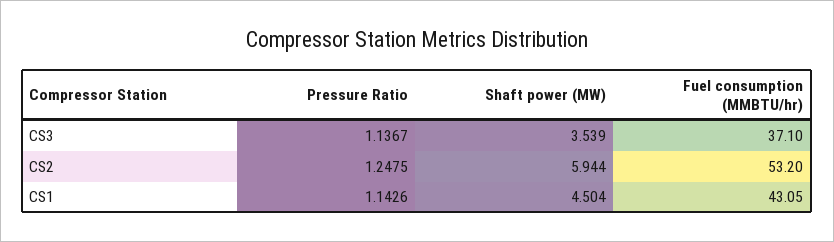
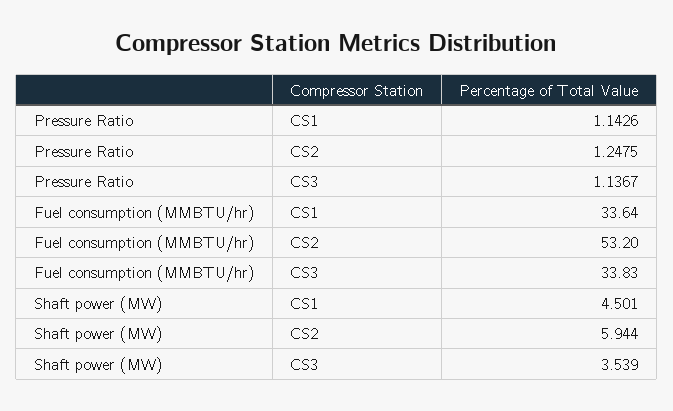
  {
    "Pressure Ratio": {
      "CS3": 1.1367,
      "CS2": 1.2475,
      "CS1": 1.1426
    },
    "Shaft power (MW)": {
      "CS3": 3.539,
      "CS2": 5.944,
-     "CS1": 4.504
+     "CS1": 4.501
    },
    "Fuel consumption (MMBTU/hr)": {
-     "CS3": 37.1,
+     "CS3": 33.83,
      "CS2": 53.2,
-     "CS1": 43.05
+     "CS1": 33.64
    }
  }

